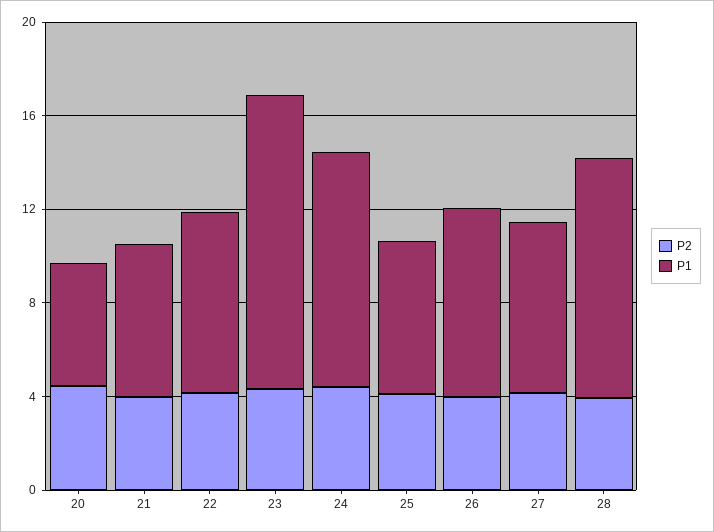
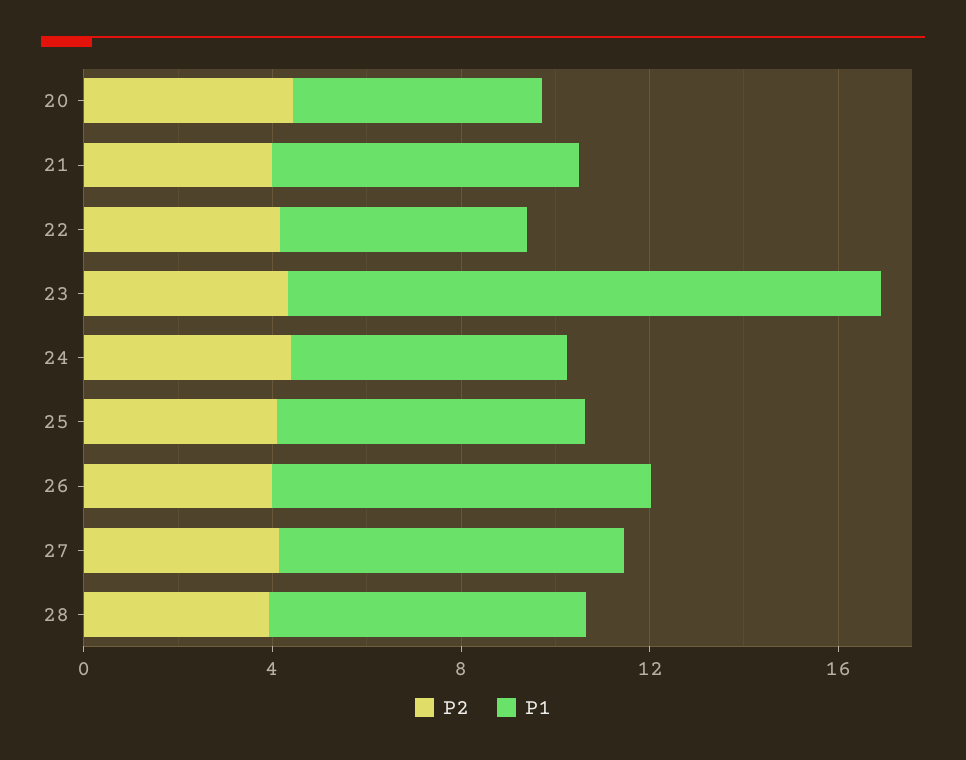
  {
    "P2": {
      "20": 4,
      "21": 4,
      "22": 4,
      "23": 4,
      "24": 4,
      "25": 4,
      "26": 4,
      "27": 4,
      "28": 4
    },
    "P1": {
      "20": 5,
      "21": 7,
-     "22": 8,
+     "22": 5,
      "23": 13,
-     "24": 10,
+     "24": 6,
      "25": 7,
      "26": 8,
      "27": 7,
-     "28": 10
+     "28": 7
    }
  }

